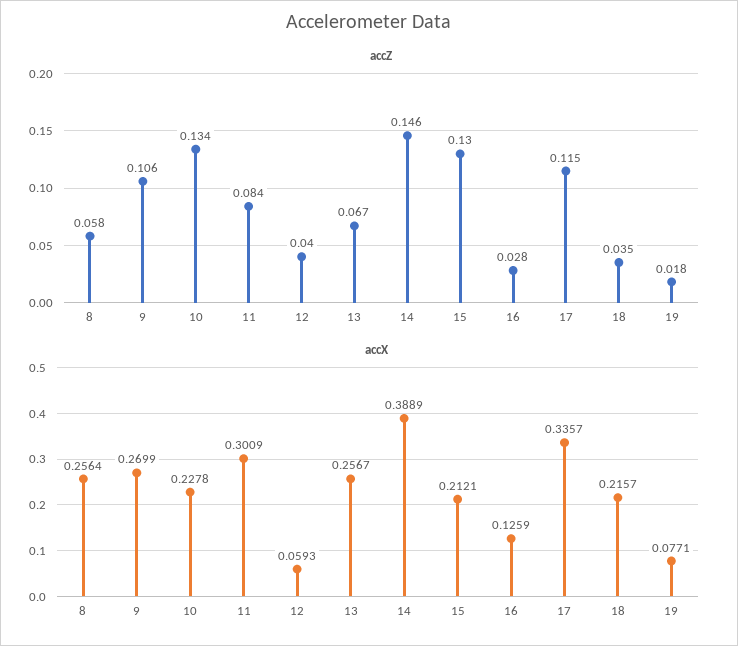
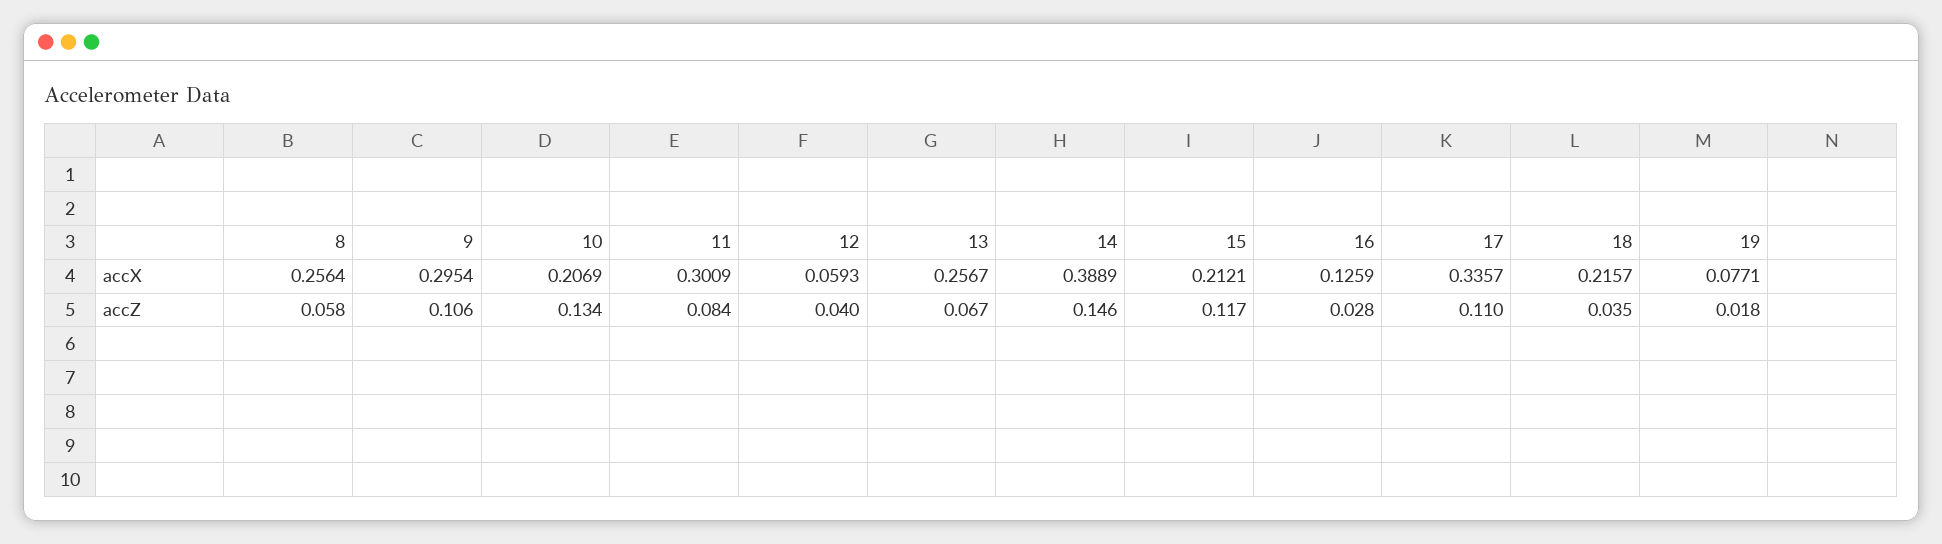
  {
    "accZ": {
      "8": 0.058,
      "9": 0.106,
      "10": 0.134,
      "11": 0.084,
      "12": 0.04,
      "13": 0.067,
      "14": 0.146,
-     "15": 0.13,
+     "15": 0.117,
      "16": 0.028,
-     "17": 0.115,
+     "17": 0.11,
      "18": 0.035,
      "19": 0.018
    },
    "accX": {
      "8": 0.2564,
-     "9": 0.2699,
+     "9": 0.2954,
-     "10": 0.2278,
+     "10": 0.2069,
      "11": 0.3009,
      "12": 0.0593,
      "13": 0.2567,
      "14": 0.3889,
      "15": 0.2121,
      "16": 0.1259,
      "17": 0.3357,
      "18": 0.2157,
      "19": 0.0771
    }
  }

